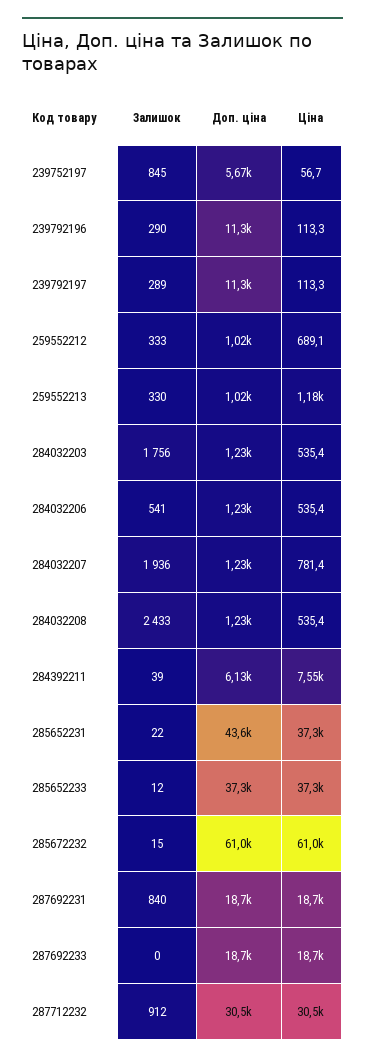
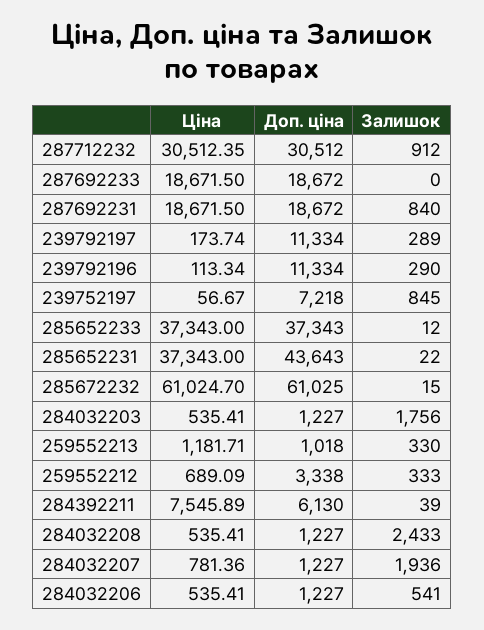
  {
    "Залишок": {
      "239752197": 845,
      "239792196": 290,
      "239792197": 289,
      "259552212": 333,
      "259552213": 330,
      "284032203": 1756,
      "284032206": 541,
      "284032207": 1936,
      "284032208": 2433,
      "284392211": 39,
      "285652231": 22,
      "285652233": 12,
      "285672232": 15,
      "287692231": 840,
      "287692233": 0,
      "287712232": 912
    },
    "Доп. ціна": {
-     "239752197": 5670,
+     "239752197": 7218,
      "239792196": 11334,
      "239792197": 11334,
-     "259552212": 1020,
+     "259552212": 3338,
      "259552213": 1018,
      "284032203": 1227,
      "284032206": 1227,
      "284032207": 1227,
      "284032208": 1227,
      "284392211": 6130,
      "285652231": 43643,
      "285652233": 37343,
      "285672232": 61025,
      "287692231": 18672,
      "287692233": 18672,
      "287712232": 30512
    },
    "Ціна": {
      "239752197": 56.67,
      "239792196": 113.34,
-     "239792197": 113.3,
+     "239792197": 173.74,
      "259552212": 689.09,
      "259552213": 1181.71,
      "284032203": 535.41,
      "284032206": 535.41,
      "284032207": 781.36,
      "284032208": 535.41,
      "284392211": 7545.89,
      "285652231": 37343,
      "285652233": 37343,
      "285672232": 61024.7,
      "287692231": 18671.5,
      "287692233": 18671.5,
      "287712232": 30512.35
    }
  }

